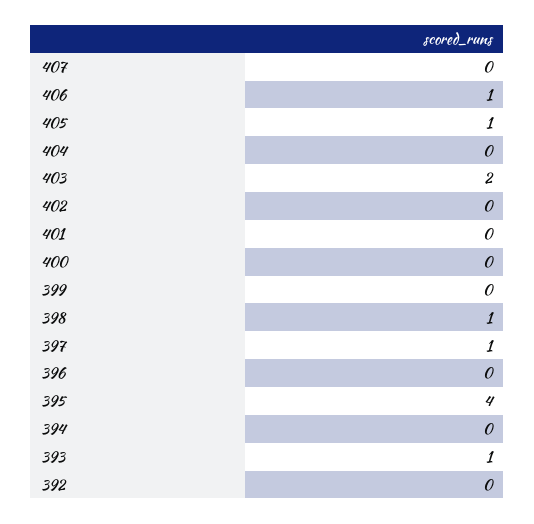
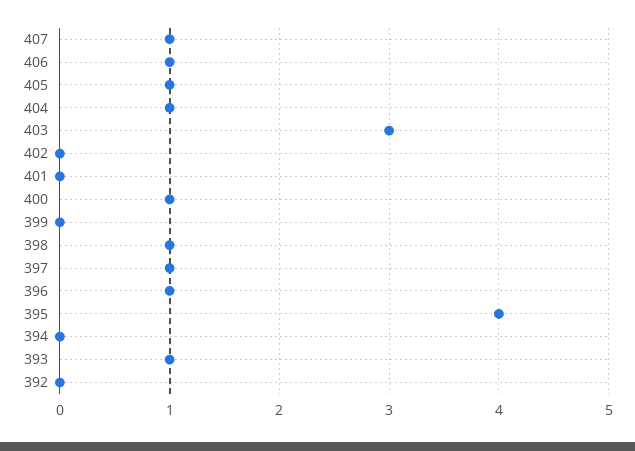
  {
-   "407": 0,
+   "407": 1,
    "406": 1,
    "405": 1,
-   "404": 0,
+   "404": 1,
-   "403": 2,
+   "403": 3,
    "402": 0,
    "401": 0,
-   "400": 0,
+   "400": 1,
    "399": 0,
    "398": 1,
    "397": 1,
-   "396": 0,
+   "396": 1,
    "395": 4,
    "394": 0,
    "393": 1,
    "392": 0
  }

